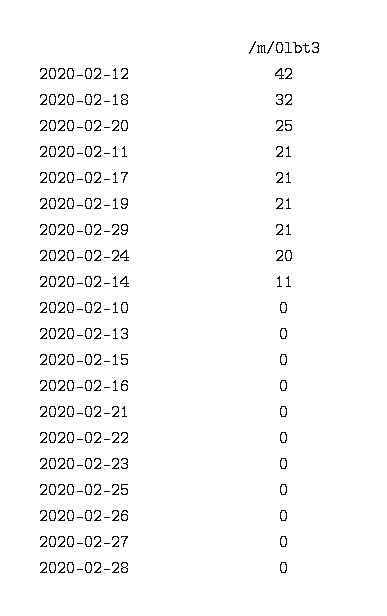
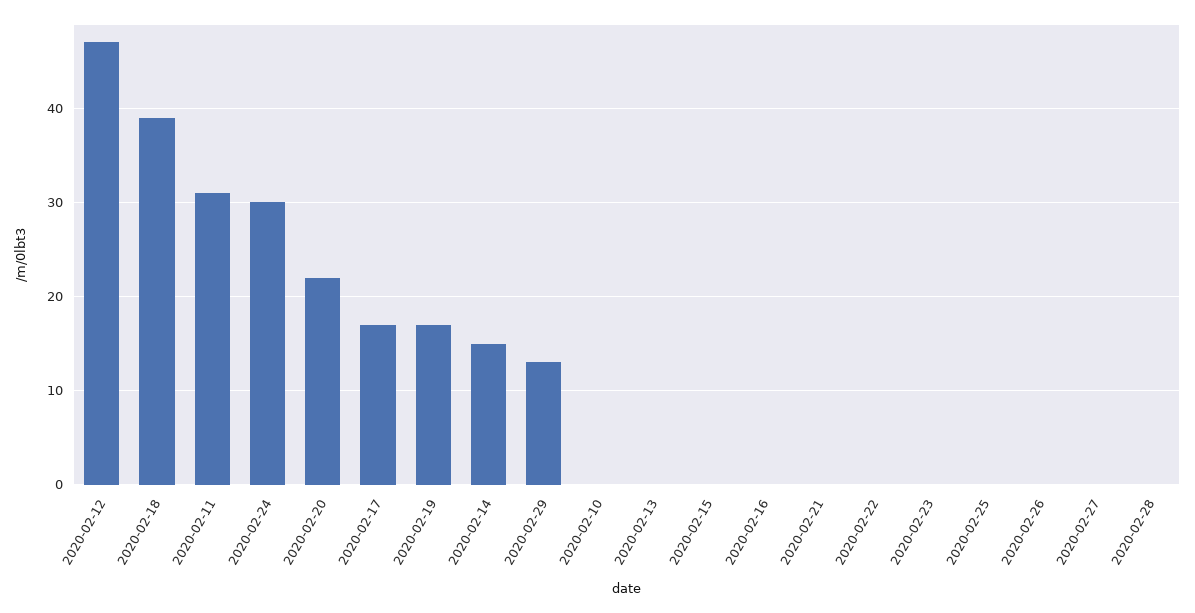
  {
-   "2020-02-12": 42,
+   "2020-02-12": 47,
-   "2020-02-18": 32,
+   "2020-02-18": 39,
-   "2020-02-20": 25,
+   "2020-02-20": 22,
-   "2020-02-11": 21,
+   "2020-02-11": 31,
-   "2020-02-17": 21,
+   "2020-02-17": 17,
-   "2020-02-19": 21,
+   "2020-02-19": 17,
-   "2020-02-29": 21,
+   "2020-02-29": 13,
-   "2020-02-24": 20,
+   "2020-02-24": 30,
-   "2020-02-14": 11,
+   "2020-02-14": 15,
    "2020-02-10": 0,
    "2020-02-13": 0,
    "2020-02-15": 0,
    "2020-02-16": 0,
    "2020-02-21": 0,
    "2020-02-22": 0,
    "2020-02-23": 0,
    "2020-02-25": 0,
    "2020-02-26": 0,
    "2020-02-27": 0,
    "2020-02-28": 0
  }

